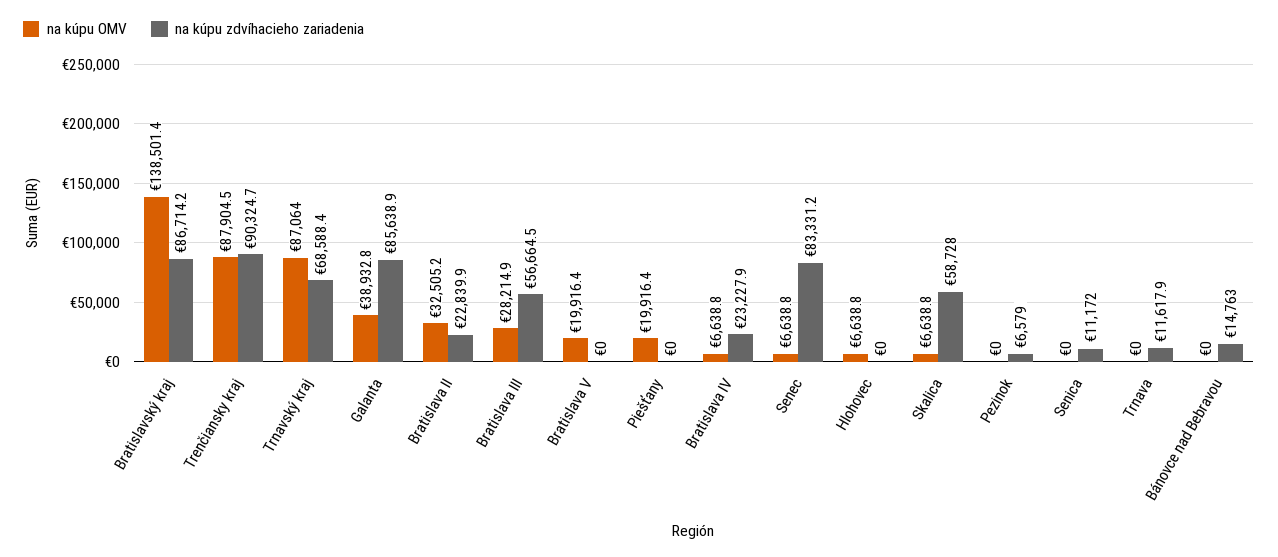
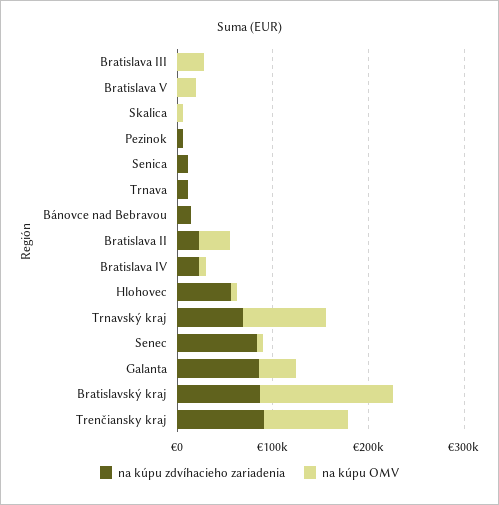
  {
    "na kúpu OMV": {
      "Bratislavský kraj": 138501.4,
      "Trenčiansky kraj": 87904.5,
      "Trnavský kraj": 87064,
      "Galanta": 38932.8,
      "Bratislava II": 32505.2,
      "Bratislava III": 28214.9,
      "Bratislava V": 19916.4,
-     "Piešťany": 19916.4,
      "Bratislava IV": 6638.8,
      "Senec": 6638.8,
      "Hlohovec": 6638.8,
      "Skalica": 6638.8,
      "Pezinok": 0,
      "Senica": 0,
      "Trnava": 0,
      "Bánovce nad Bebravou": 0
    },
    "na kúpu zdvíhacieho zariadenia": {
      "Bratislavský kraj": 86714.2,
      "Trenčiansky kraj": 90324.7,
      "Trnavský kraj": 68588.4,
      "Galanta": 85638.9,
      "Bratislava II": 22839.9,
-     "Bratislava III": 56664.5,
+     "Bratislava III": 0,
      "Bratislava V": 0,
-     "Piešťany": 0,
      "Bratislava IV": 23227.9,
      "Senec": 83331.2,
-     "Hlohovec": 0,
+     "Hlohovec": 60000,
-     "Skalica": 58728,
+     "Skalica": 0,
      "Pezinok": 6579,
      "Senica": 11172,
      "Trnava": 11617.9,
      "Bánovce nad Bebravou": 14763
    }
  }

